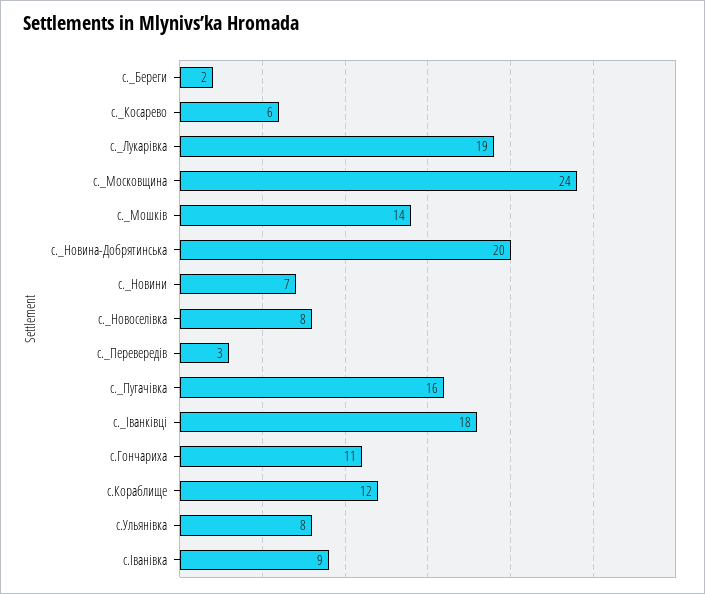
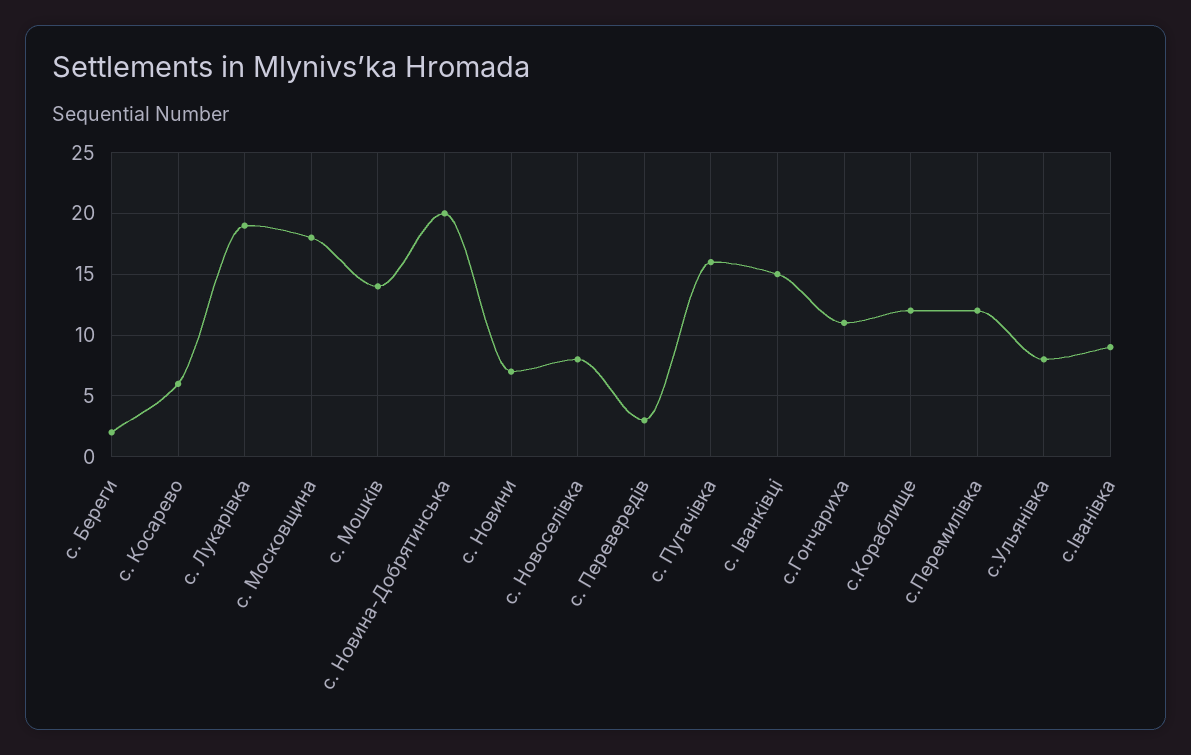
  {
    "с._Береги": 2,
    "с._Косарево": 6,
    "с._Лукарівка": 19,
-   "с._Московщина": 24,
+   "с._Московщина": 18,
    "с._Мошків": 14,
    "с._Новина-Добрятинська": 20,
    "с._Новини": 7,
    "с._Новоселівка": 8,
    "с._Перевередів": 3,
    "с._Пугачівка": 16,
-   "с._Іванківці": 18,
+   "с._Іванківці": 15,
    "с.Гончариха": 11,
    "с.Кораблище": 12,
    "с.Ульянівка": 8,
-   "с.Іванівка": 9
+   "с.Іванівка": 9,
+   "с.Перемилівка": 12
  }

